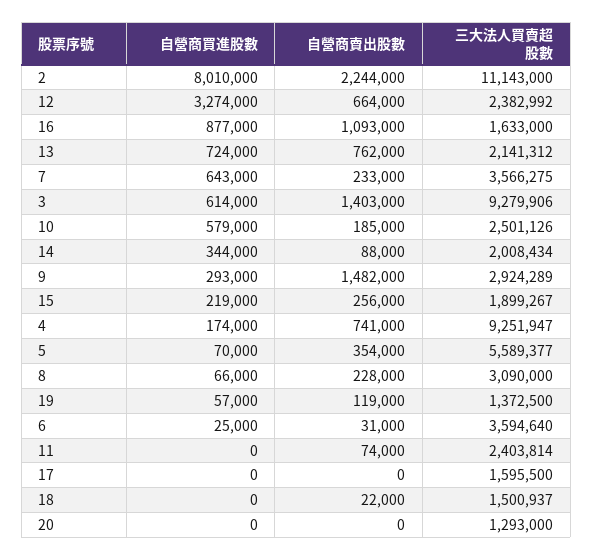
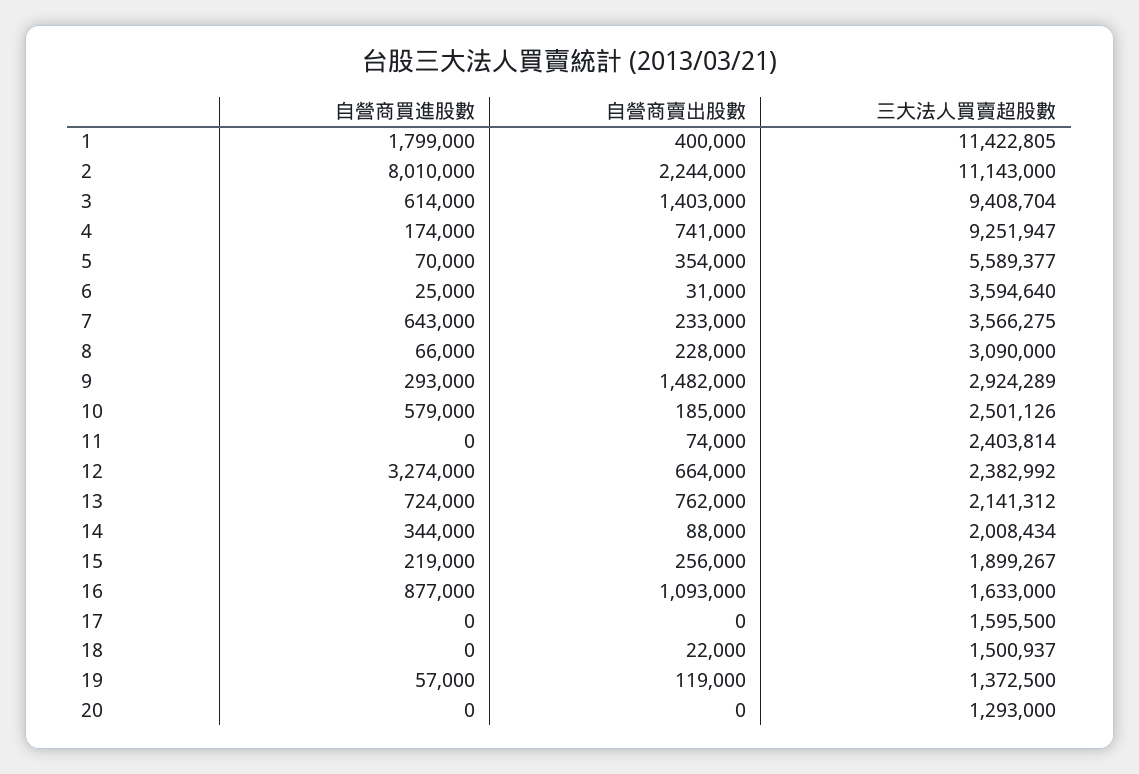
  {
    "自營商買進股數": {
      "2": 8010000,
      "12": 3274000,
      "16": 877000,
      "13": 724000,
      "7": 643000,
      "3": 614000,
      "10": 579000,
      "14": 344000,
      "9": 293000,
      "15": 219000,
      "4": 174000,
      "5": 70000,
      "8": 66000,
      "19": 57000,
      "6": 25000,
      "11": 0,
      "17": 0,
      "18": 0,
-     "20": 0
+     "20": 0,
+     "1": 1799000
    },
    "自營商賣出股數": {
      "2": 2244000,
      "12": 664000,
      "16": 1093000,
      "13": 762000,
      "7": 233000,
      "3": 1403000,
      "10": 185000,
      "14": 88000,
      "9": 1482000,
      "15": 256000,
      "4": 741000,
      "5": 354000,
      "8": 228000,
      "19": 119000,
      "6": 31000,
      "11": 74000,
      "17": 0,
      "18": 22000,
-     "20": 0
+     "20": 0,
+     "1": 400000
    },
    "三大法人買賣超股數": {
      "2": 11143000,
      "12": 2382992,
      "16": 1633000,
      "13": 2141312,
      "7": 3566275,
-     "3": 9279906,
+     "3": 9408704,
      "10": 2501126,
      "14": 2008434,
      "9": 2924289,
      "15": 1899267,
      "4": 9251947,
      "5": 5589377,
      "8": 3090000,
      "19": 1372500,
      "6": 3594640,
      "11": 2403814,
      "17": 1595500,
      "18": 1500937,
-     "20": 1293000
+     "20": 1293000,
+     "1": 11422805
    }
  }

